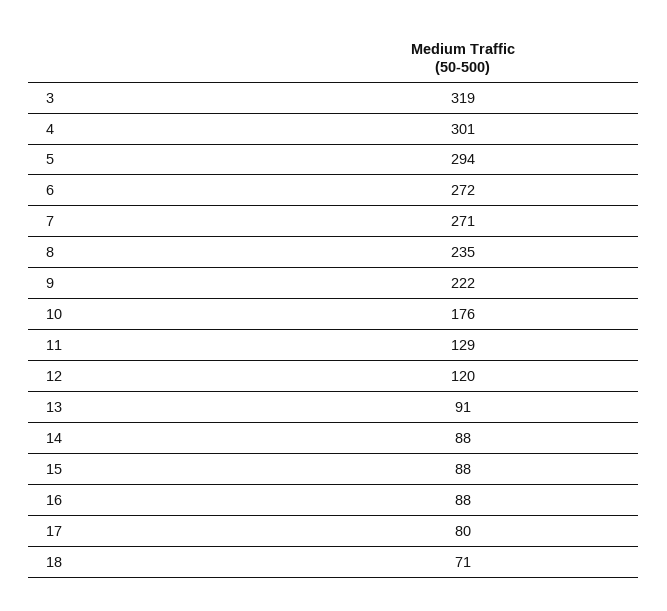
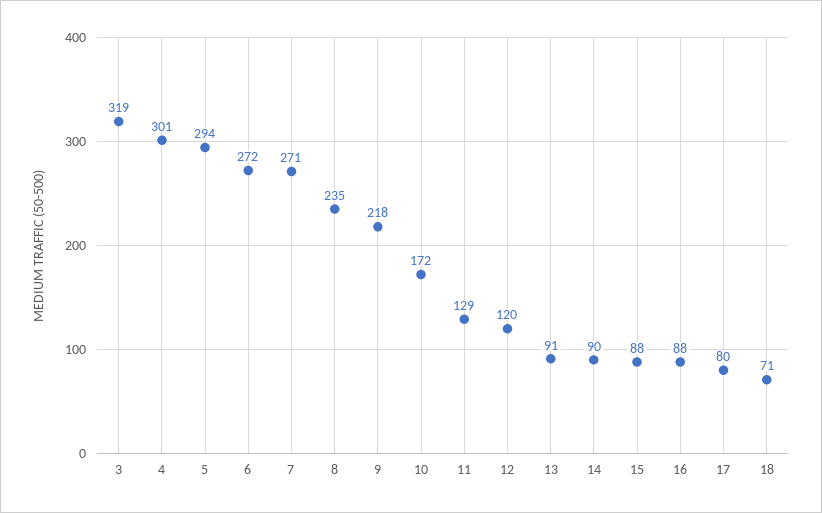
  {
    "3": 319,
    "4": 301,
    "5": 294,
    "6": 272,
    "7": 271,
    "8": 235,
-   "9": 222,
+   "9": 218,
-   "10": 176,
+   "10": 172,
    "11": 129,
    "12": 120,
    "13": 91,
-   "14": 88,
+   "14": 90,
    "15": 88,
    "16": 88,
    "17": 80,
    "18": 71
  }

